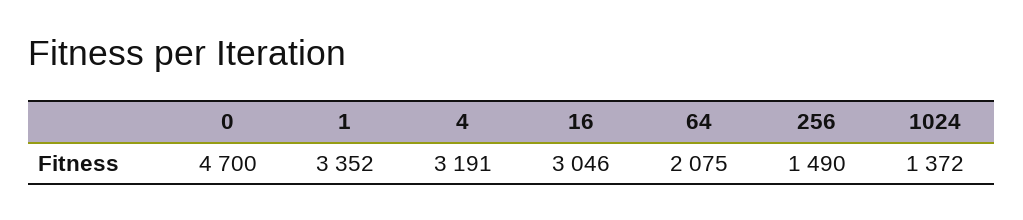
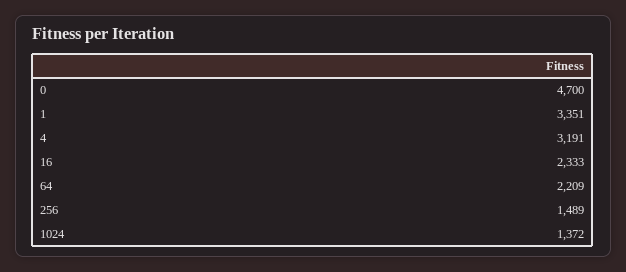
  {
    "0": 4700,
-   "1": 3352,
+   "1": 3351,
    "4": 3191,
-   "16": 3046,
+   "16": 2333,
-   "64": 2075,
+   "64": 2209,
-   "256": 1490,
+   "256": 1489,
    "1024": 1372
  }

